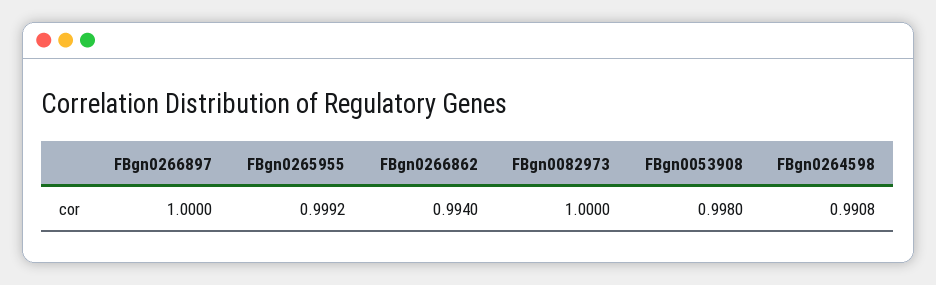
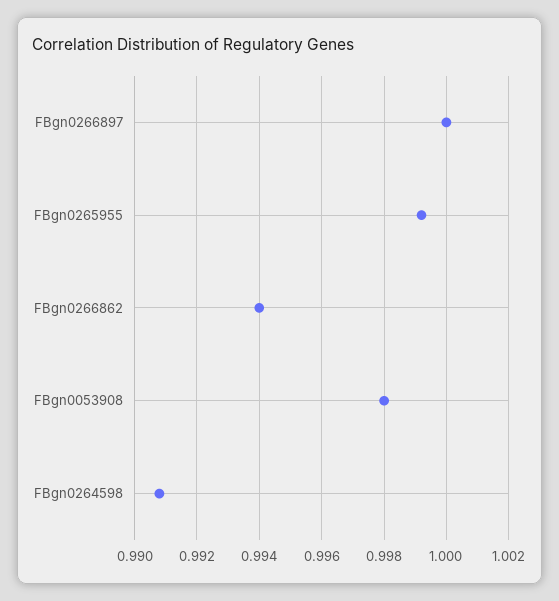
  {
    "FBgn0266897": 1,
    "FBgn0265955": 0.9992,
    "FBgn0266862": 0.994,
-   "FBgn0082973": 1,
    "FBgn0053908": 0.998,
    "FBgn0264598": 0.9908
  }

